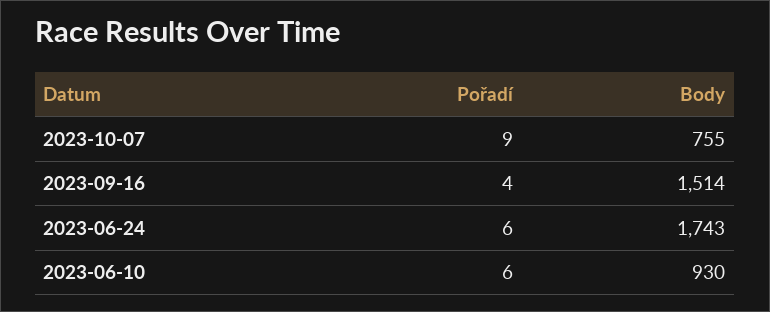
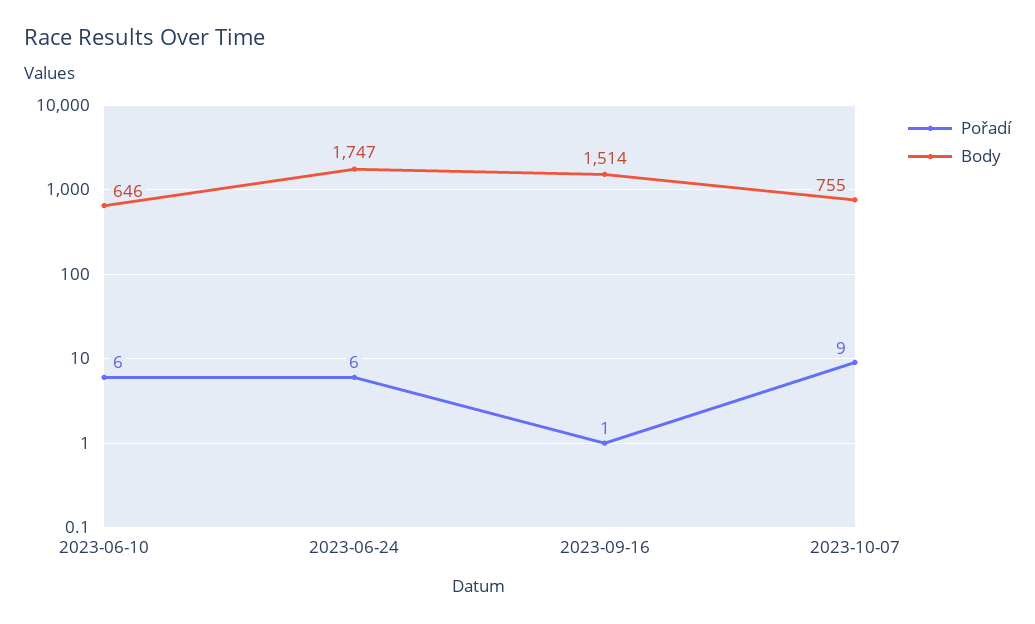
  {
    "Pořadí": {
      "2023-10-07": 9,
-     "2023-09-16": 4,
+     "2023-09-16": 1,
      "2023-06-24": 6,
      "2023-06-10": 6
    },
    "Body": {
      "2023-10-07": 755,
      "2023-09-16": 1514,
-     "2023-06-24": 1743,
+     "2023-06-24": 1747,
-     "2023-06-10": 930
+     "2023-06-10": 646
    }
  }

